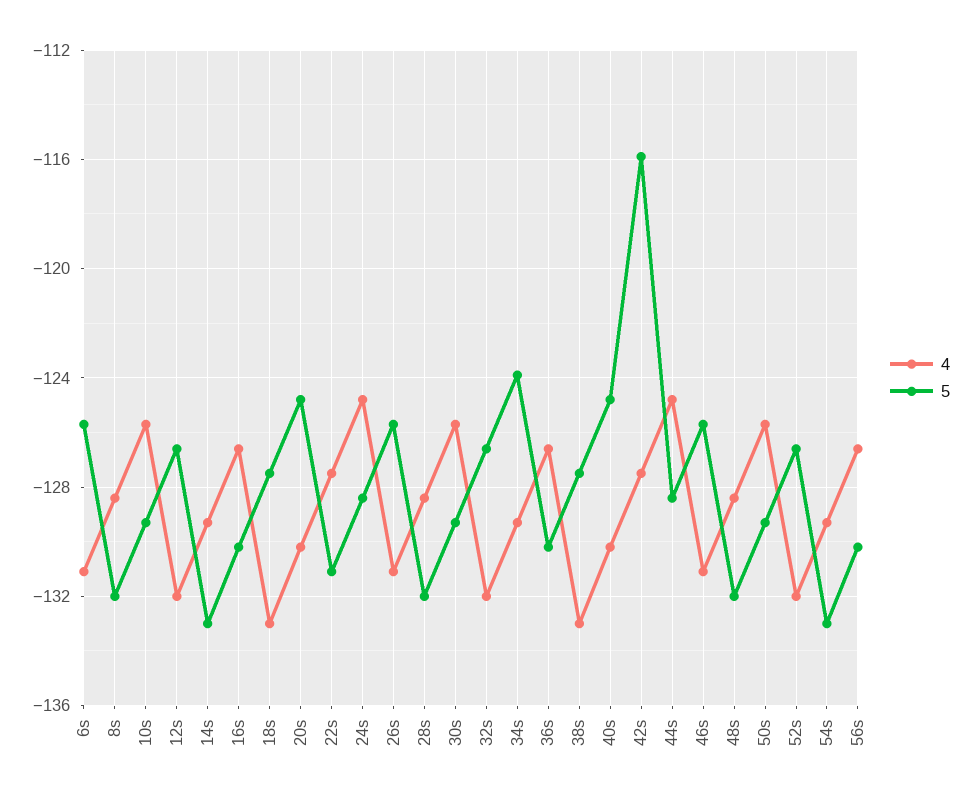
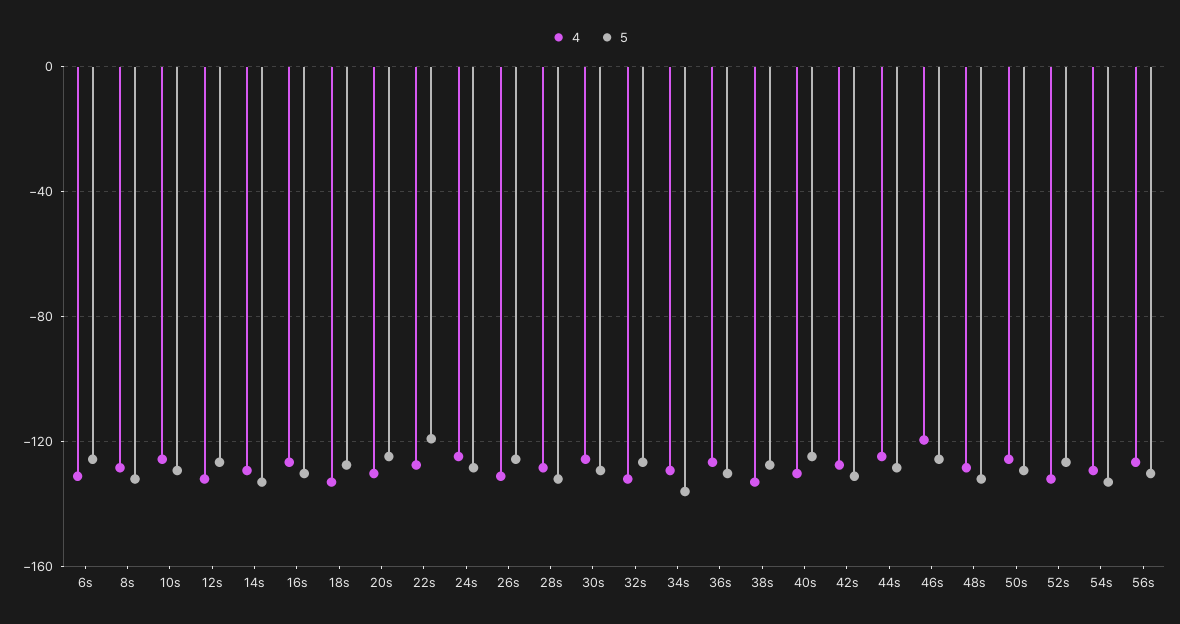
  {
    "4": {
      "6s": -131,
      "8s": -128.5,
      "10s": -125.5,
      "12s": -132,
      "14s": -129.5,
      "16s": -126.5,
      "18s": -133,
      "20s": -130,
      "22s": -127.5,
      "24s": -125,
      "26s": -131,
      "28s": -128.5,
      "30s": -125.5,
      "32s": -132,
      "34s": -129.5,
      "36s": -126.5,
      "38s": -133,
      "40s": -130,
      "42s": -127.5,
      "44s": -125,
-     "46s": -131,
+     "46s": -120,
      "48s": -128.5,
      "50s": -125.5,
      "52s": -132,
      "54s": -129.5,
      "56s": -126.5
    },
    "5": {
      "6s": -125.5,
      "8s": -132,
      "10s": -129.5,
      "12s": -126.5,
      "14s": -133,
      "16s": -130,
      "18s": -127.5,
      "20s": -125,
-     "22s": -131,
+     "22s": -120,
      "24s": -128.5,
      "26s": -125.5,
      "28s": -132,
      "30s": -129.5,
      "32s": -126.5,
-     "34s": -124,
+     "34s": -135,
      "36s": -130,
      "38s": -127.5,
      "40s": -125,
-     "42s": -116,
+     "42s": -130,
      "44s": -128.5,
      "46s": -125.5,
      "48s": -132,
      "50s": -129.5,
      "52s": -126.5,
      "54s": -133,
      "56s": -130
    }
  }

